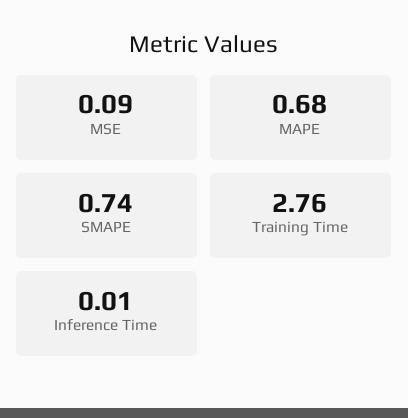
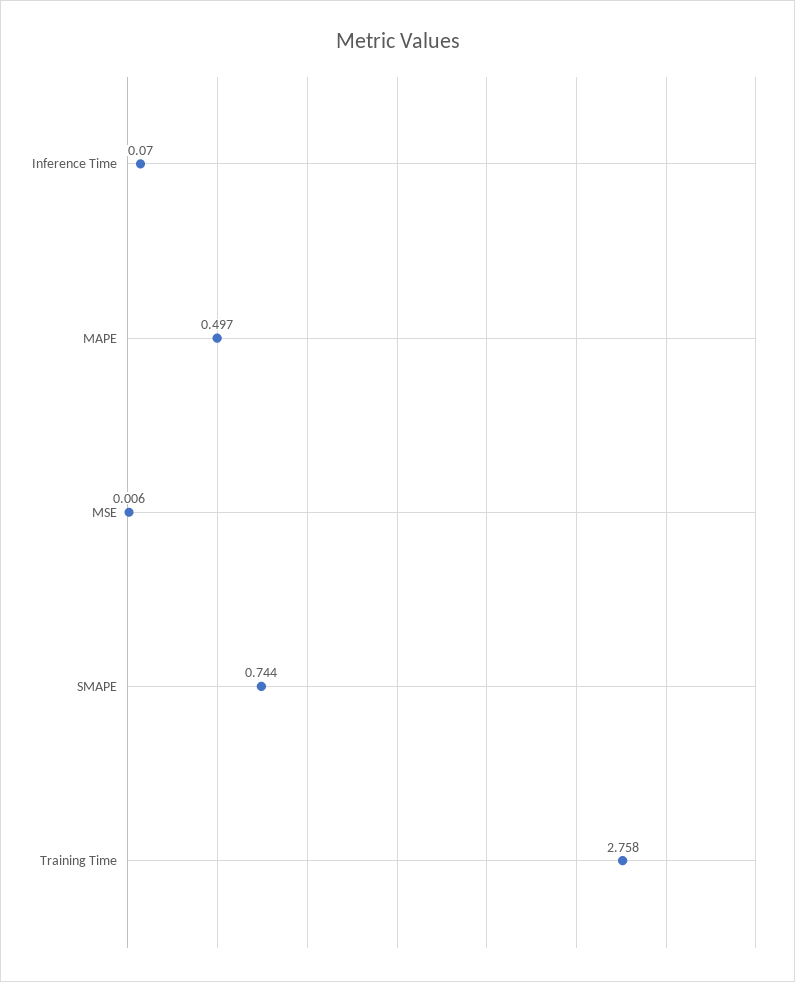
  {
-   "MSE": 0.09,
+   "MSE": 0.006,
-   "MAPE": 0.68,
+   "MAPE": 0.497,
    "SMAPE": 0.744,
    "Training Time": 2.758,
-   "Inference Time": 0.01
+   "Inference Time": 0.07
  }

